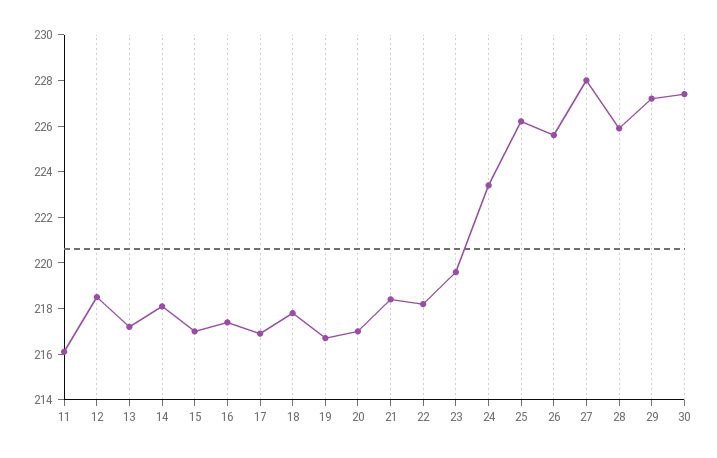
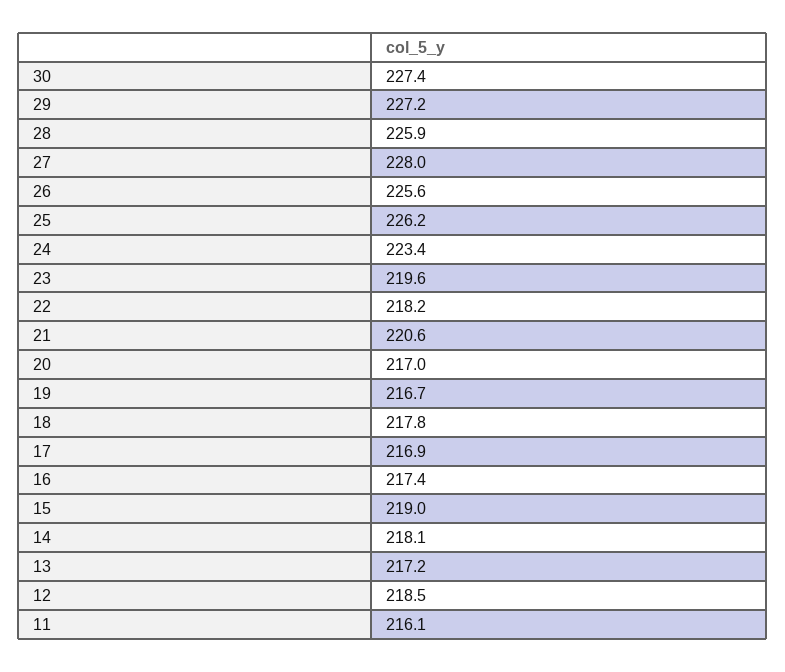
  {
    "11": 216.1,
    "12": 218.5,
    "13": 217.2,
    "14": 218.1,
-   "15": 217,
+   "15": 219,
    "16": 217.4,
    "17": 216.9,
    "18": 217.8,
    "19": 216.7,
    "20": 217,
-   "21": 218.5,
+   "21": 220.6,
    "22": 218.2,
    "23": 219.6,
    "24": 223.4,
    "25": 226.2,
    "26": 225.6,
    "27": 228,
    "28": 225.9,
    "29": 227.2,
    "30": 227.4
  }

